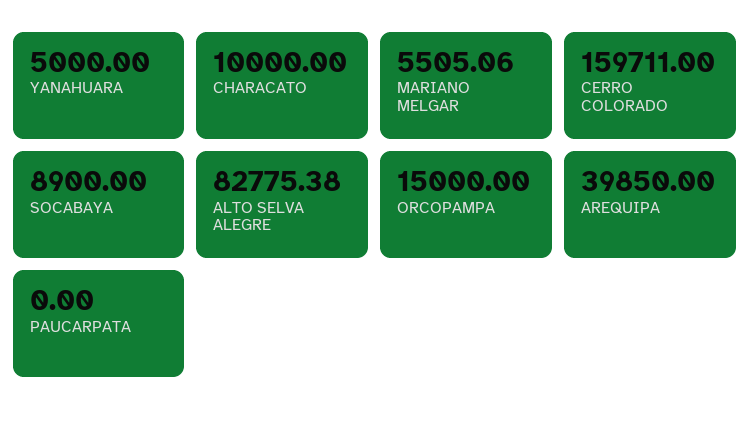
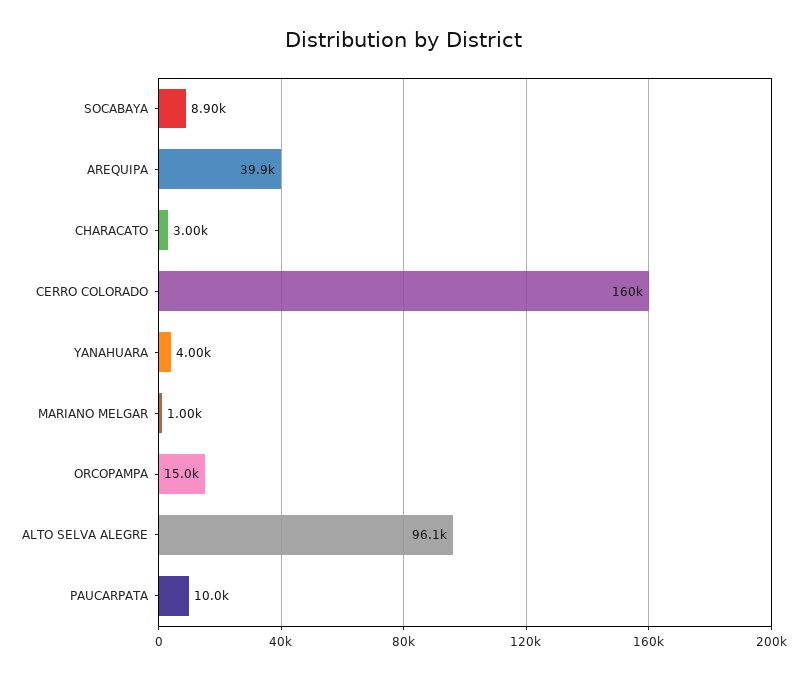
  {
-   "YANAHUARA": 5000,
+   "YANAHUARA": 4000,
-   "CHARACATO": 10000,
+   "CHARACATO": 3000,
-   "MARIANO MELGAR": 5505.06,
+   "MARIANO MELGAR": 1000,
    "CERRO COLORADO": 159711,
    "SOCABAYA": 8900,
-   "ALTO SELVA ALEGRE": 82775.38,
+   "ALTO SELVA ALEGRE": 96100,
    "ORCOPAMPA": 15000,
    "AREQUIPA": 39850,
-   "PAUCARPATA": 0
+   "PAUCARPATA": 10000
  }

